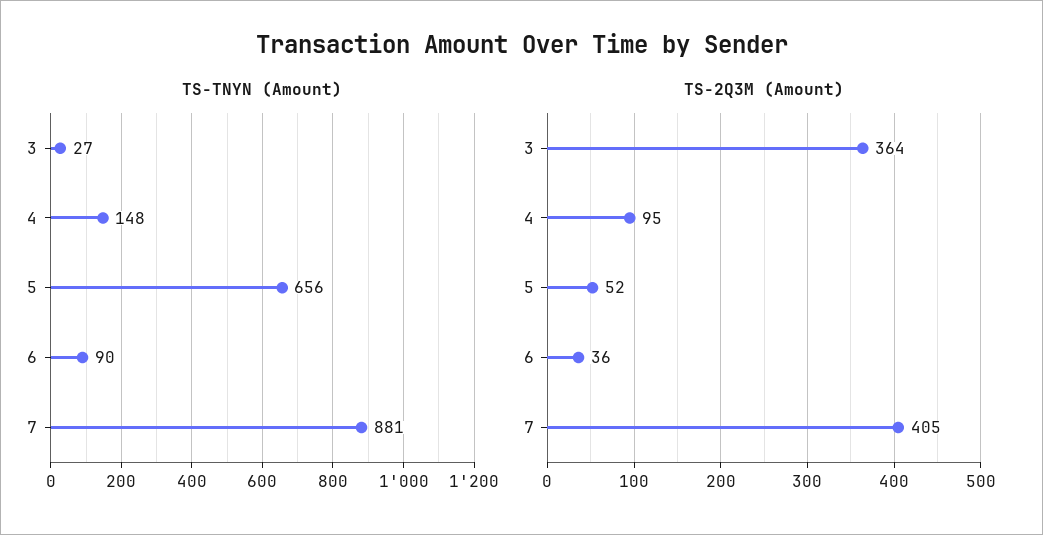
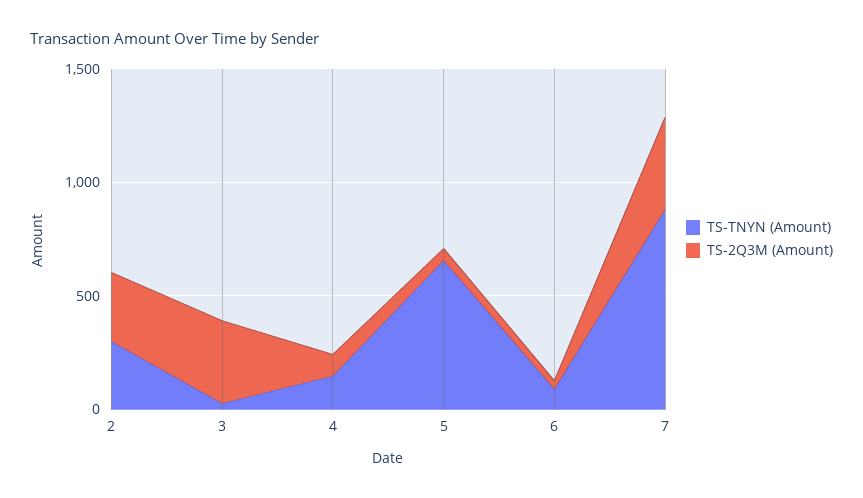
  {
    "TS-TNYN (Amount)": {
      "3": 27,
      "4": 148,
      "5": 656,
      "6": 90,
-     "7": 881
+     "7": 881,
+     "2": 300
    },
    "TS-2Q3M (Amount)": {
      "3": 364,
      "4": 95,
      "5": 52,
      "6": 36,
-     "7": 405
+     "7": 405,
+     "2": 300
    }
  }

